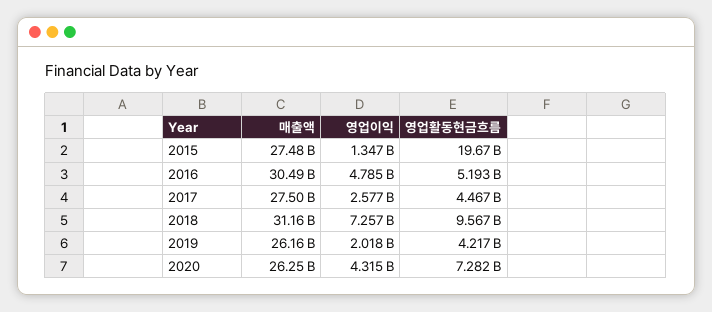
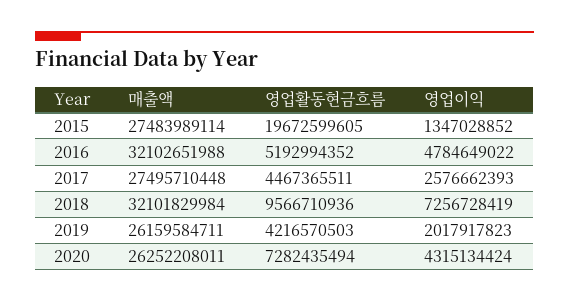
  {
    "매출액": {
      "2015": 27483989114,
-     "2016": 30490000000,
+     "2016": 32102651988,
      "2017": 27495710448,
-     "2018": 31160000000,
+     "2018": 32101829984,
      "2019": 26159584711,
      "2020": 26252208011
    },
    "영업이익": {
      "2015": 1347028852,
      "2016": 4784649022,
      "2017": 2576662393,
      "2018": 7256728419,
      "2019": 2017917823,
      "2020": 4315134424
    },
    "영업활동현금흐름": {
      "2015": 19672599605,
      "2016": 5192994352,
      "2017": 4467365511,
      "2018": 9566710936,
      "2019": 4216570503,
      "2020": 7282435494
    }
  }

